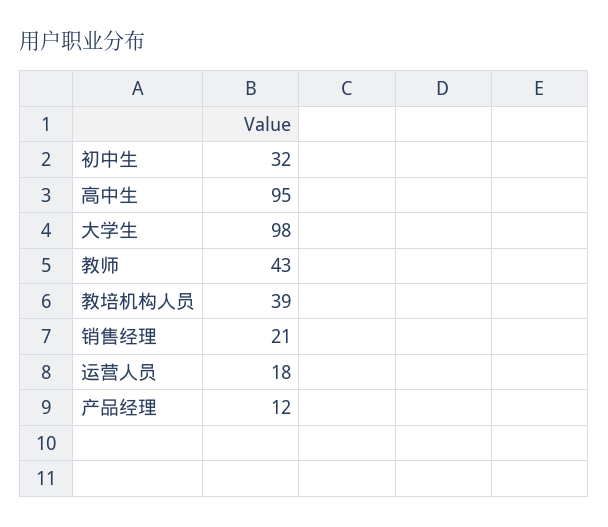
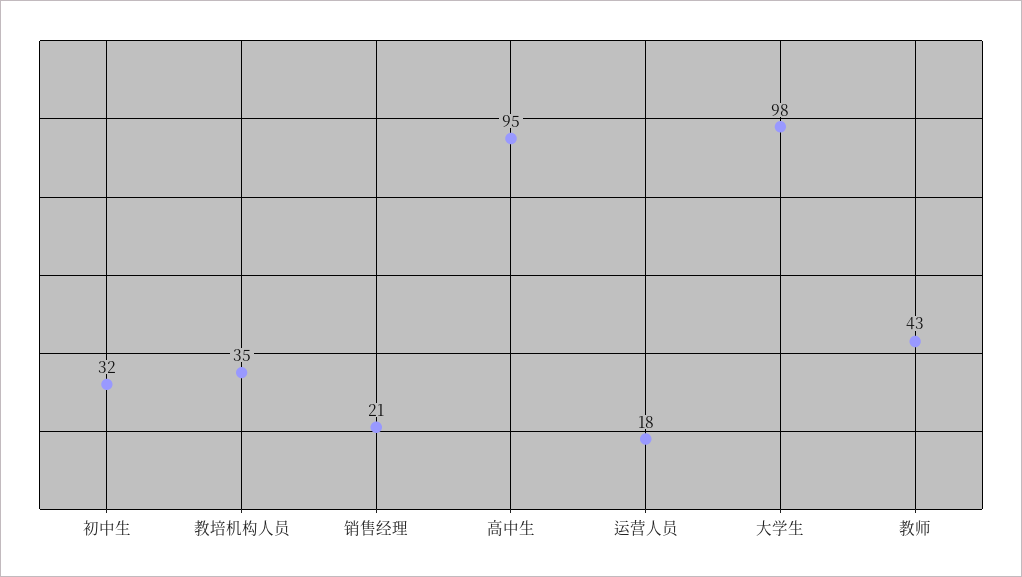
  {
    "初中生": 32,
    "高中生": 95,
    "大学生": 98,
    "教师": 43,
-   "教培机构人员": 39,
+   "教培机构人员": 35,
    "销售经理": 21,
-   "运营人员": 18,
+   "运营人员": 18
-   "产品经理": 12
  }

